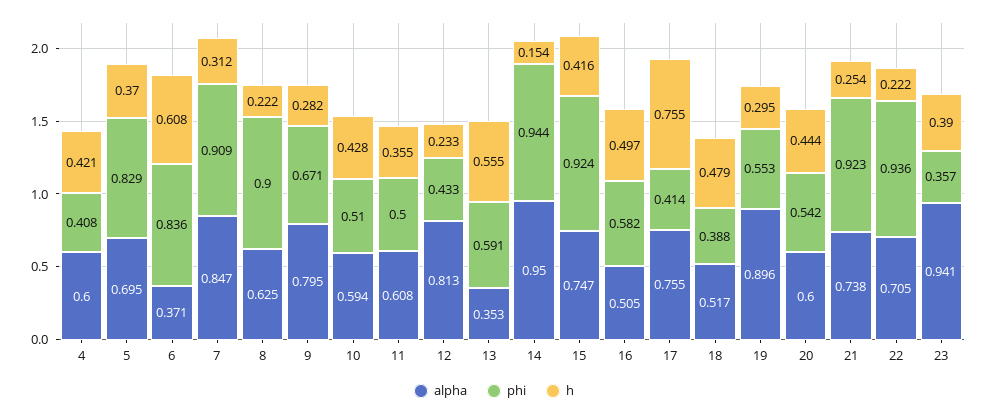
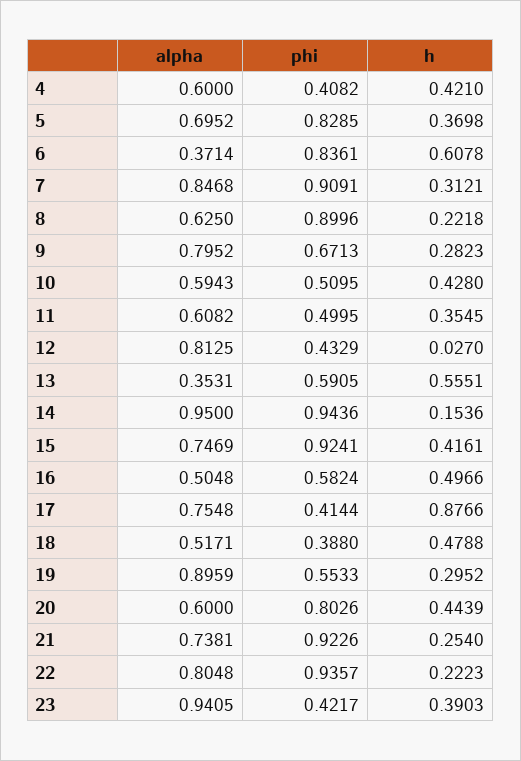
  {
    "alpha": {
      "4": 0.6,
      "5": 0.6952,
      "6": 0.3714,
      "7": 0.8468,
      "8": 0.625,
      "9": 0.7952,
      "10": 0.5943,
      "11": 0.6082,
      "12": 0.8125,
      "13": 0.3531,
      "14": 0.95,
      "15": 0.7469,
      "16": 0.5048,
      "17": 0.7548,
      "18": 0.5171,
      "19": 0.8959,
      "20": 0.6,
      "21": 0.7381,
-     "22": 0.705,
+     "22": 0.8048,
      "23": 0.9405
    },
    "phi": {
      "4": 0.4082,
      "5": 0.8285,
      "6": 0.8361,
      "7": 0.9091,
      "8": 0.8996,
      "9": 0.6713,
      "10": 0.5095,
      "11": 0.4995,
      "12": 0.4329,
      "13": 0.5905,
      "14": 0.9436,
      "15": 0.9241,
      "16": 0.5824,
      "17": 0.4144,
      "18": 0.388,
      "19": 0.5533,
-     "20": 0.542,
+     "20": 0.8026,
      "21": 0.9226,
      "22": 0.9357,
-     "23": 0.357
+     "23": 0.4217
    },
    "h": {
      "4": 0.421,
      "5": 0.3698,
      "6": 0.6078,
      "7": 0.3121,
      "8": 0.2218,
      "9": 0.2823,
      "10": 0.428,
      "11": 0.3545,
-     "12": 0.233,
+     "12": 0.027,
      "13": 0.5551,
      "14": 0.1536,
      "15": 0.4161,
      "16": 0.4966,
-     "17": 0.755,
+     "17": 0.8766,
      "18": 0.4788,
      "19": 0.2952,
      "20": 0.4439,
      "21": 0.254,
      "22": 0.2223,
      "23": 0.3903
    }
  }

